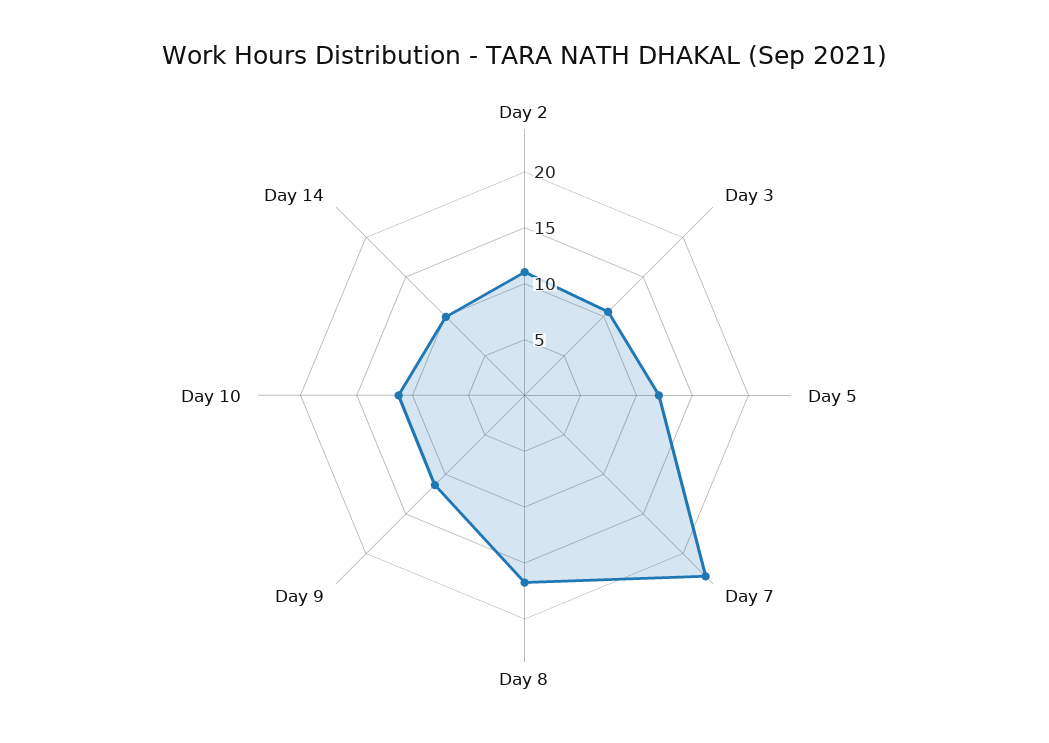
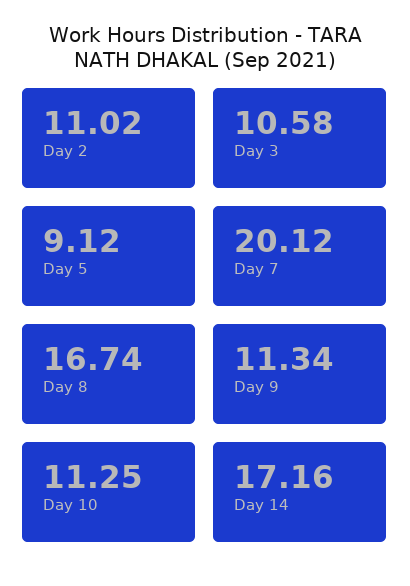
  {
    "Day 2": 11.02,
    "Day 3": 10.58,
-   "Day 5": 12,
+   "Day 5": 9.12,
-   "Day 7": 23,
+   "Day 7": 20.12,
    "Day 8": 16.74,
    "Day 9": 11.34,
    "Day 10": 11.25,
-   "Day 14": 10
+   "Day 14": 17.16
  }

